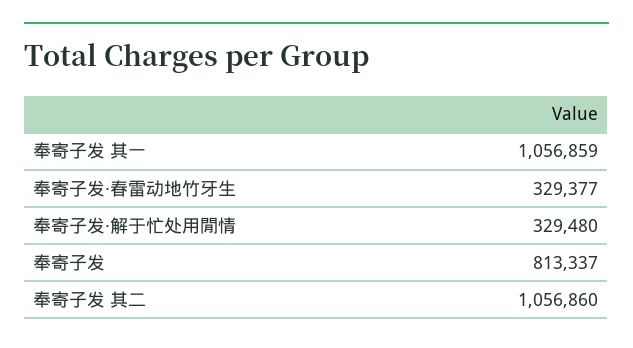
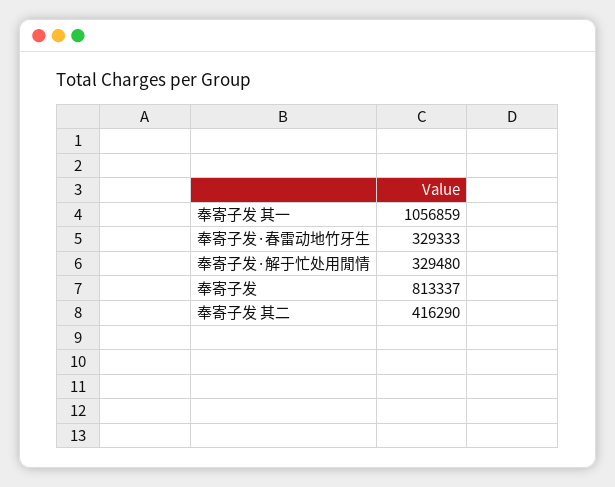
  {
    "奉寄子发 其一": 1056859,
-   "奉寄子发·春雷动地竹牙生": 329377,
+   "奉寄子发·春雷动地竹牙生": 329333,
    "奉寄子发·解于忙处用閒情": 329480,
    "奉寄子发": 813337,
-   "奉寄子发 其二": 1056860
+   "奉寄子发 其二": 416290
  }

